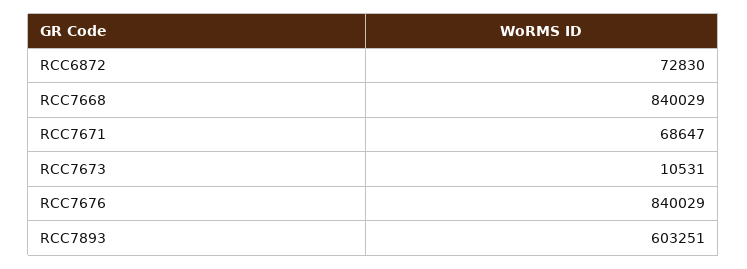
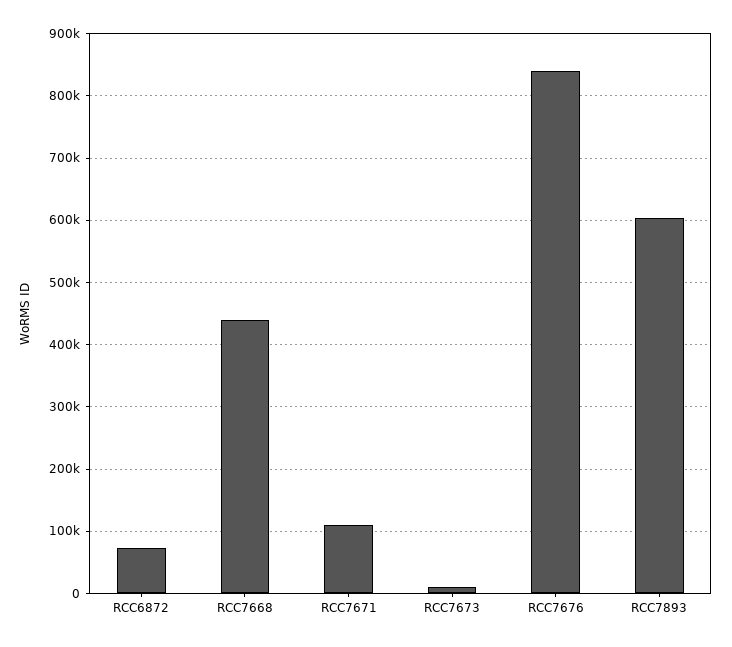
  {
    "RCC6872": 72830,
-   "RCC7668": 840029,
+   "RCC7668": 440000,
-   "RCC7671": 68647,
+   "RCC7671": 110000,
    "RCC7673": 10531,
    "RCC7676": 840029,
    "RCC7893": 603251
  }

